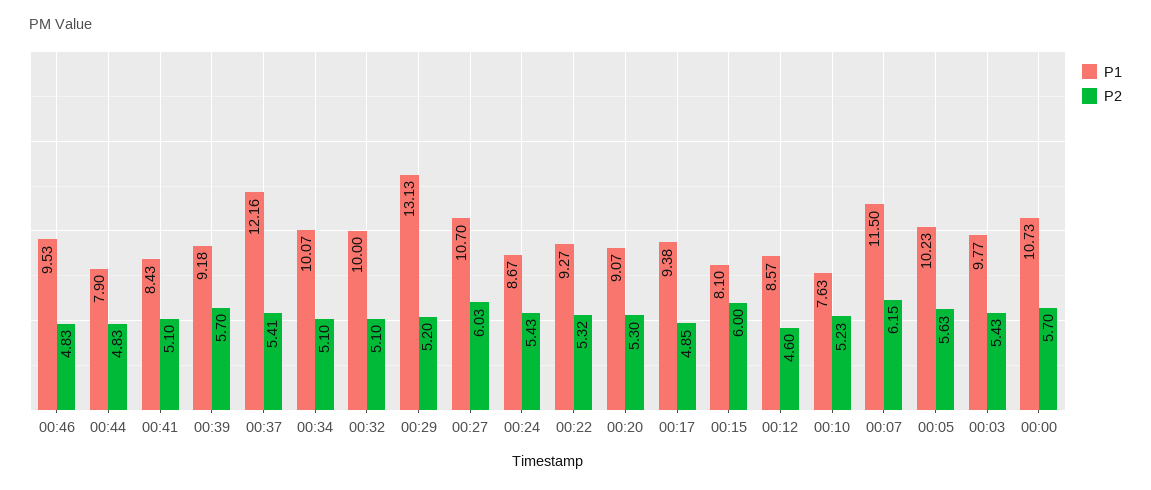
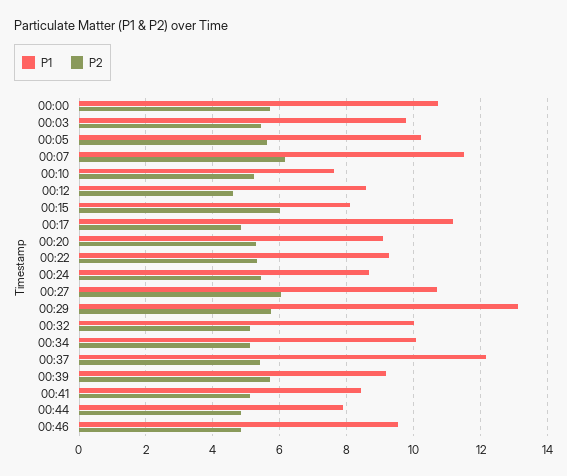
  {
    "P1": {
      "00:46": 9.53,
      "00:44": 7.9,
      "00:41": 8.43,
      "00:39": 9.18,
      "00:37": 12.16,
      "00:34": 10.07,
      "00:32": 10,
      "00:29": 13.13,
      "00:27": 10.7,
      "00:24": 8.67,
      "00:22": 9.27,
      "00:20": 9.07,
-     "00:17": 9.38,
+     "00:17": 11.2,
      "00:15": 8.1,
      "00:12": 8.57,
      "00:10": 7.63,
      "00:07": 11.5,
      "00:05": 10.23,
      "00:03": 9.77,
      "00:00": 10.73
    },
    "P2": {
      "00:46": 4.83,
      "00:44": 4.83,
      "00:41": 5.1,
      "00:39": 5.7,
      "00:37": 5.41,
      "00:34": 5.1,
      "00:32": 5.1,
-     "00:29": 5.2,
+     "00:29": 5.8,
      "00:27": 6.03,
      "00:24": 5.43,
      "00:22": 5.32,
      "00:20": 5.3,
      "00:17": 4.85,
      "00:15": 6,
      "00:12": 4.6,
      "00:10": 5.23,
      "00:07": 6.15,
      "00:05": 5.63,
      "00:03": 5.43,
      "00:00": 5.7
    }
  }

